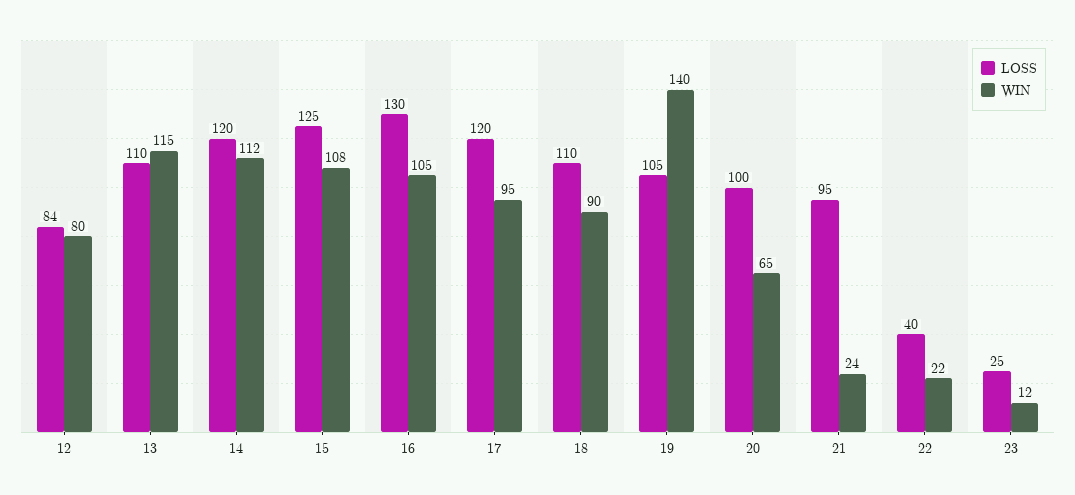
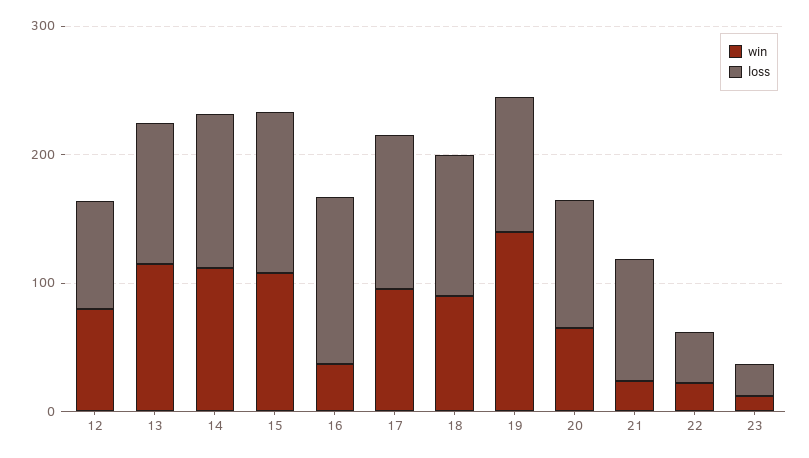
  {
    "LOSS": {
      "12": 84,
      "13": 110,
      "14": 120,
      "15": 125,
      "16": 130,
      "17": 120,
      "18": 110,
      "19": 105,
      "20": 100,
      "21": 95,
      "22": 40,
      "23": 25
    },
    "WIN": {
      "12": 80,
      "13": 115,
      "14": 112,
      "15": 108,
-     "16": 105,
+     "16": 40,
      "17": 95,
      "18": 90,
      "19": 140,
      "20": 65,
      "21": 24,
      "22": 22,
      "23": 12
    }
  }

